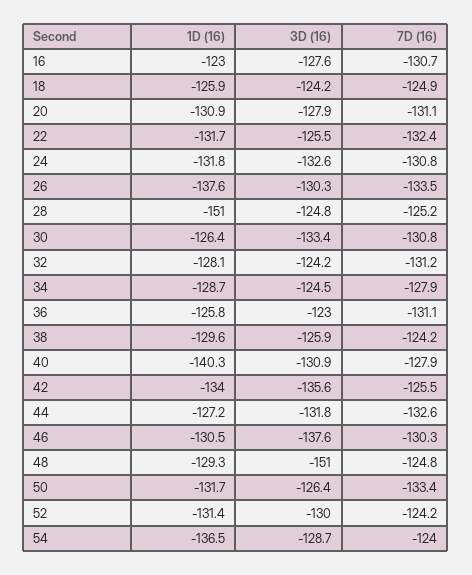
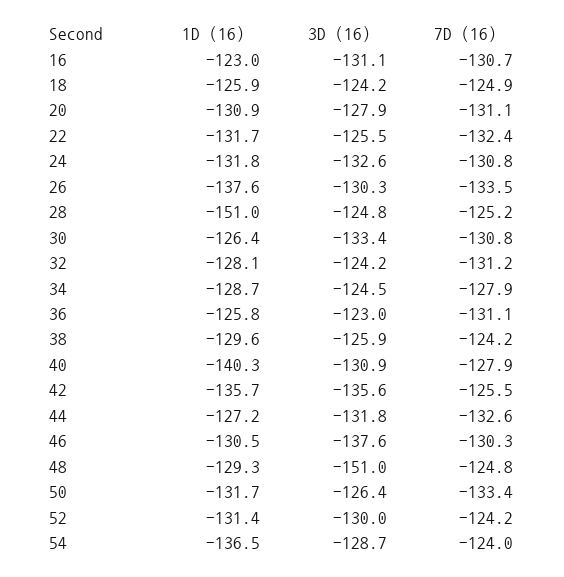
  {
    "1D (16)": {
      "16": -123,
      "18": -125.9,
      "20": -130.9,
      "22": -131.7,
      "24": -131.8,
      "26": -137.6,
      "28": -151,
      "30": -126.4,
      "32": -128.1,
      "34": -128.7,
      "36": -125.8,
      "38": -129.6,
      "40": -140.3,
-     "42": -134,
+     "42": -135.7,
      "44": -127.2,
      "46": -130.5,
      "48": -129.3,
      "50": -131.7,
      "52": -131.4,
      "54": -136.5
    },
    "3D (16)": {
-     "16": -127.6,
+     "16": -131.1,
      "18": -124.2,
      "20": -127.9,
      "22": -125.5,
      "24": -132.6,
      "26": -130.3,
      "28": -124.8,
      "30": -133.4,
      "32": -124.2,
      "34": -124.5,
      "36": -123,
      "38": -125.9,
      "40": -130.9,
      "42": -135.6,
      "44": -131.8,
      "46": -137.6,
      "48": -151,
      "50": -126.4,
      "52": -130,
      "54": -128.7
    },
    "7D (16)": {
      "16": -130.7,
      "18": -124.9,
      "20": -131.1,
      "22": -132.4,
      "24": -130.8,
      "26": -133.5,
      "28": -125.2,
      "30": -130.8,
      "32": -131.2,
      "34": -127.9,
      "36": -131.1,
      "38": -124.2,
      "40": -127.9,
      "42": -125.5,
      "44": -132.6,
      "46": -130.3,
      "48": -124.8,
      "50": -133.4,
      "52": -124.2,
      "54": -124
    }
  }

